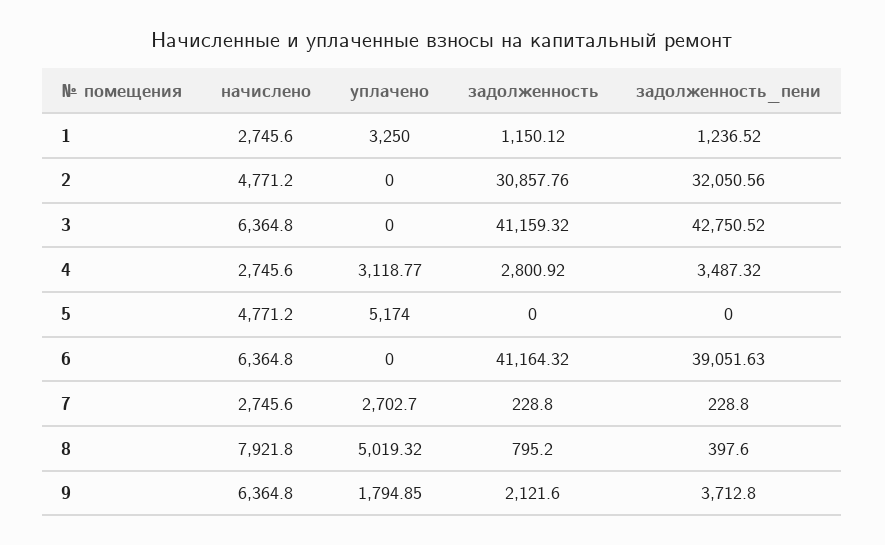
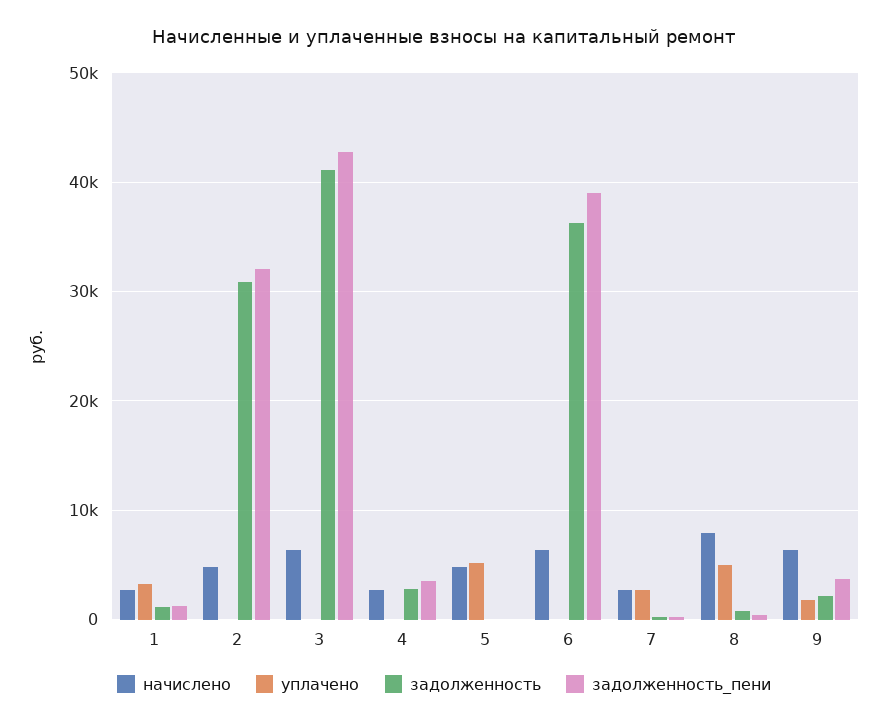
  {
    "начислено": {
      "1": 2745.6,
      "2": 4771.2,
      "3": 6364.8,
      "4": 2745.6,
      "5": 4771.2,
      "6": 6364.8,
      "7": 2745.6,
      "8": 7921.8,
      "9": 6364.8
    },
    "уплачено": {
      "1": 3250,
      "2": 0,
      "3": 0,
-     "4": 3118.77,
+     "4": 0,
      "5": 5174,
      "6": 0,
      "7": 2702.7,
      "8": 5019.32,
      "9": 1794.85
    },
    "задолженность": {
      "1": 1150.12,
      "2": 30857.76,
      "3": 41159.32,
      "4": 2800.92,
      "5": 0,
-     "6": 41164.32,
+     "6": 36000,
      "7": 228.8,
      "8": 795.2,
      "9": 2121.6
    },
    "задолженность_пени": {
      "1": 1236.52,
      "2": 32050.56,
      "3": 42750.52,
      "4": 3487.32,
      "5": 0,
      "6": 39051.63,
      "7": 228.8,
      "8": 397.6,
      "9": 3712.8
    }
  }

